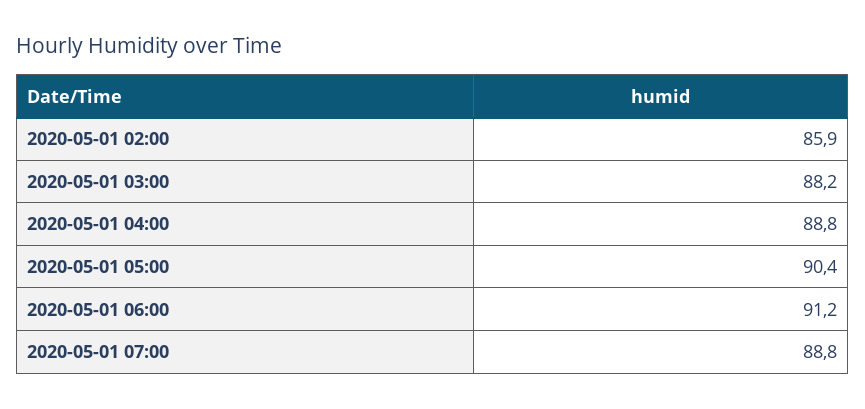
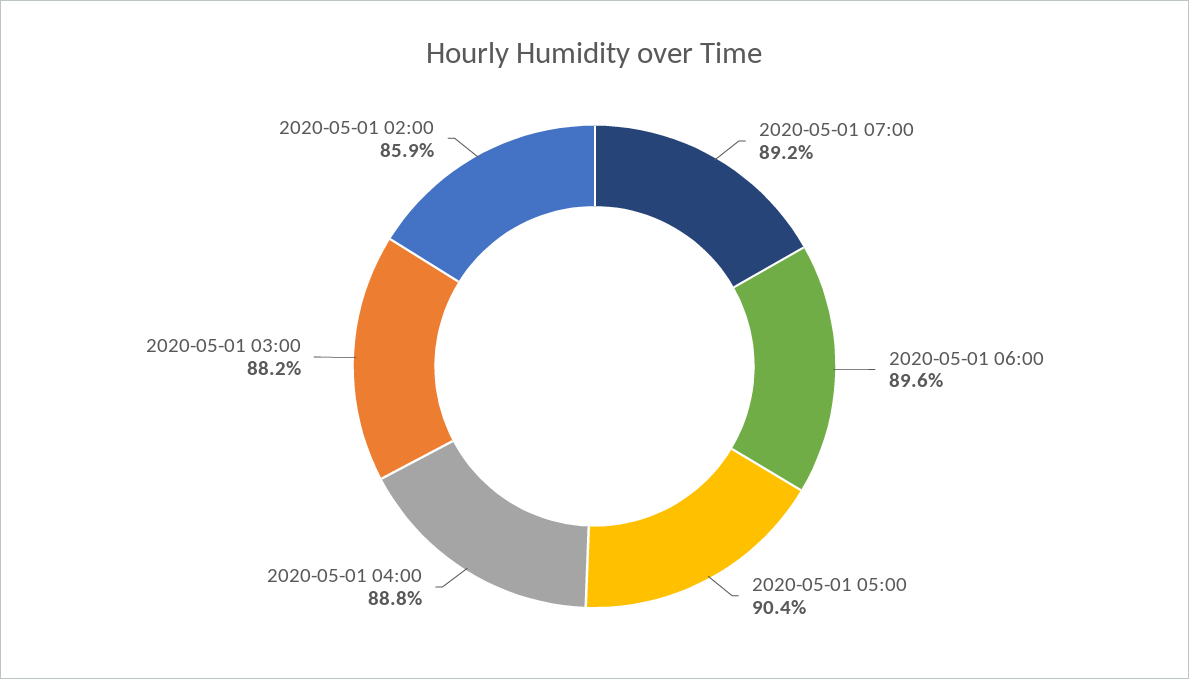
  {
    "2020-05-01 02:00": 85.9,
    "2020-05-01 03:00": 88.2,
    "2020-05-01 04:00": 88.8,
    "2020-05-01 05:00": 90.4,
-   "2020-05-01 06:00": 91.2,
+   "2020-05-01 06:00": 89.6,
-   "2020-05-01 07:00": 88.8
+   "2020-05-01 07:00": 89.2
  }

